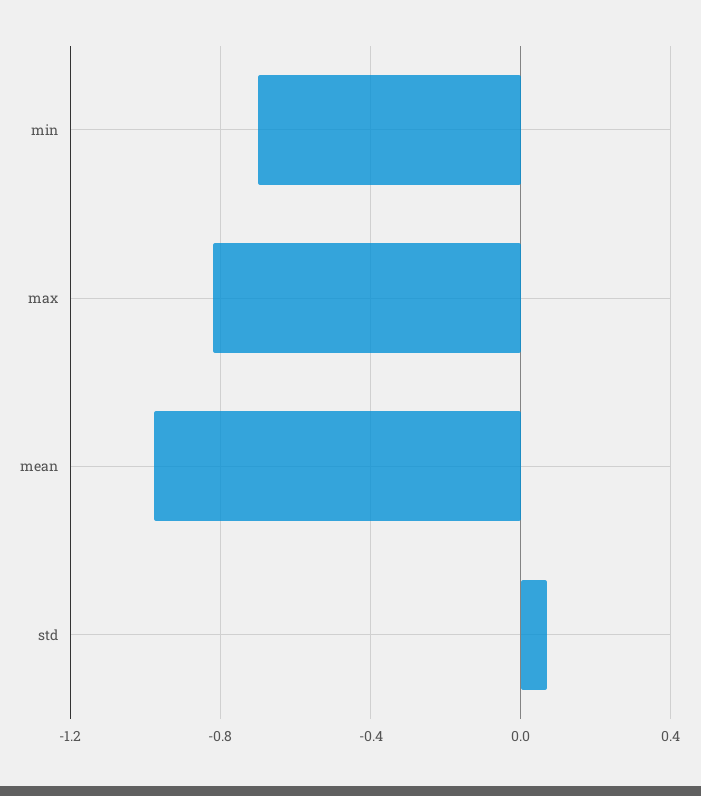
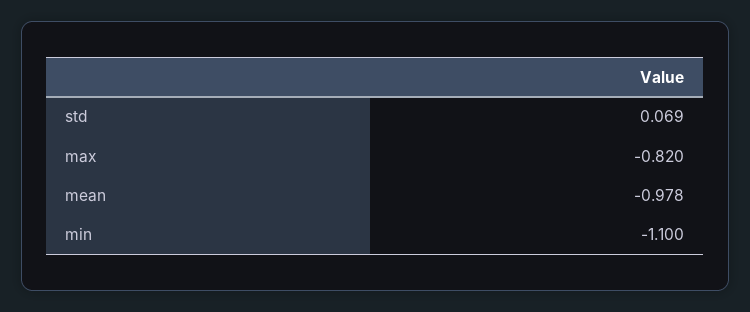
  {
-   "min": -0.7,
+   "min": -1.1,
    "max": -0.82,
    "mean": -0.978,
    "std": 0.069
  }

